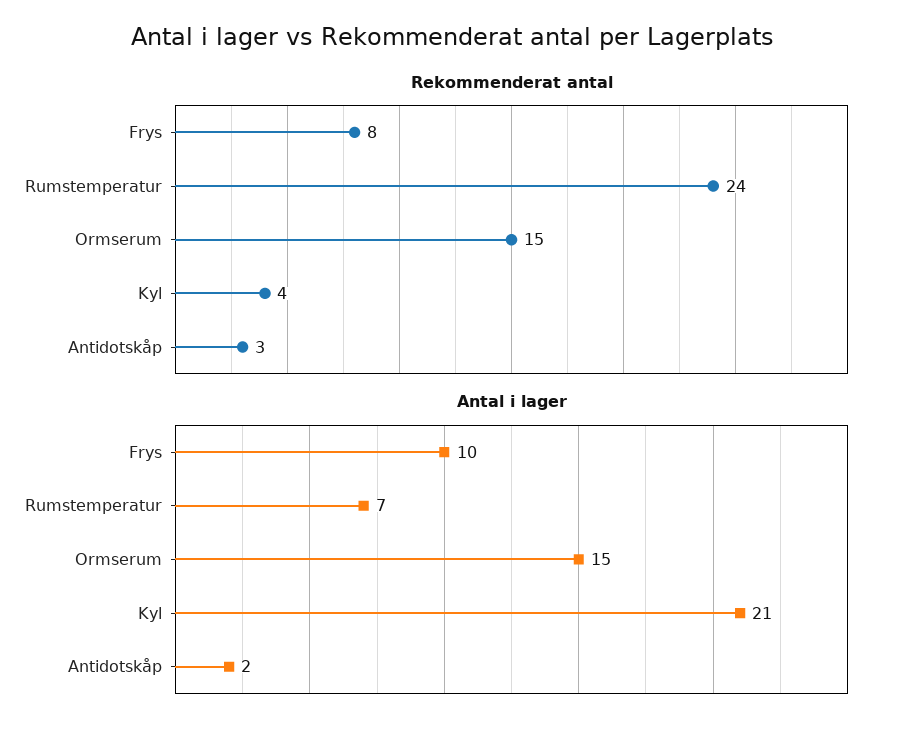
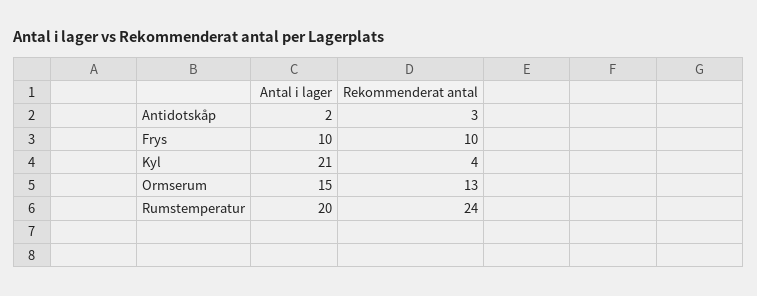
  {
    "Rekommenderat antal": {
-     "Frys": 8,
+     "Frys": 10,
      "Rumstemperatur": 24,
-     "Ormserum": 15,
+     "Ormserum": 13,
      "Kyl": 4,
      "Antidotskåp": 3
    },
    "Antal i lager": {
      "Frys": 10,
-     "Rumstemperatur": 7,
+     "Rumstemperatur": 20,
      "Ormserum": 15,
      "Kyl": 21,
      "Antidotskåp": 2
    }
  }

